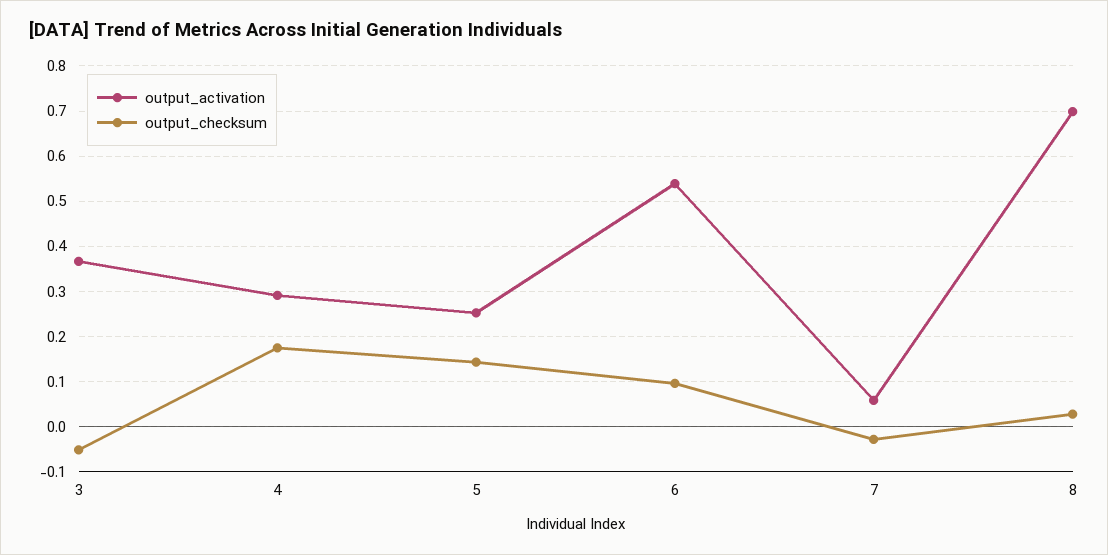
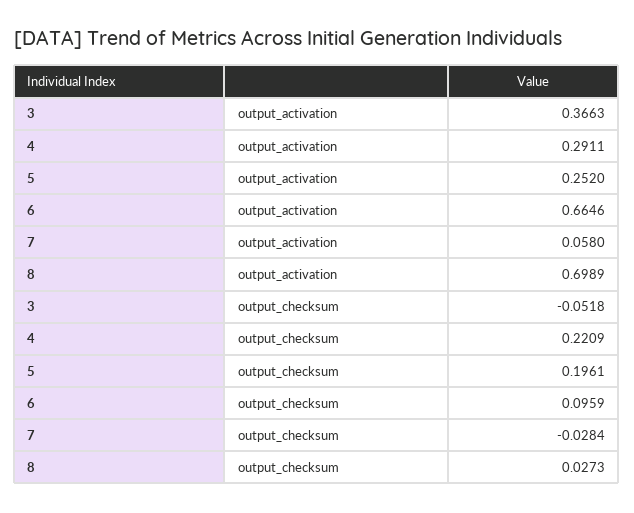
  {
    "output_activation": {
      "3": 0.3663,
      "4": 0.2911,
      "5": 0.252,
-     "6": 0.54,
+     "6": 0.6646,
      "7": 0.058,
      "8": 0.6989
    },
    "output_checksum": {
      "3": -0.0518,
-     "4": 0.18,
+     "4": 0.2209,
-     "5": 0.14,
+     "5": 0.1961,
      "6": 0.0959,
      "7": -0.0284,
      "8": 0.0273
    }
  }

